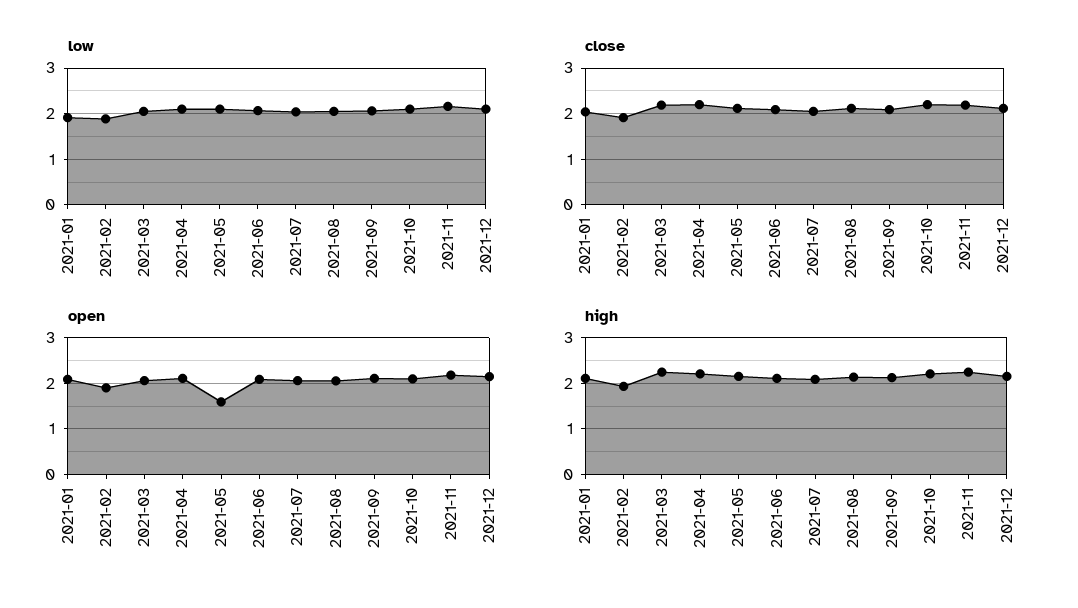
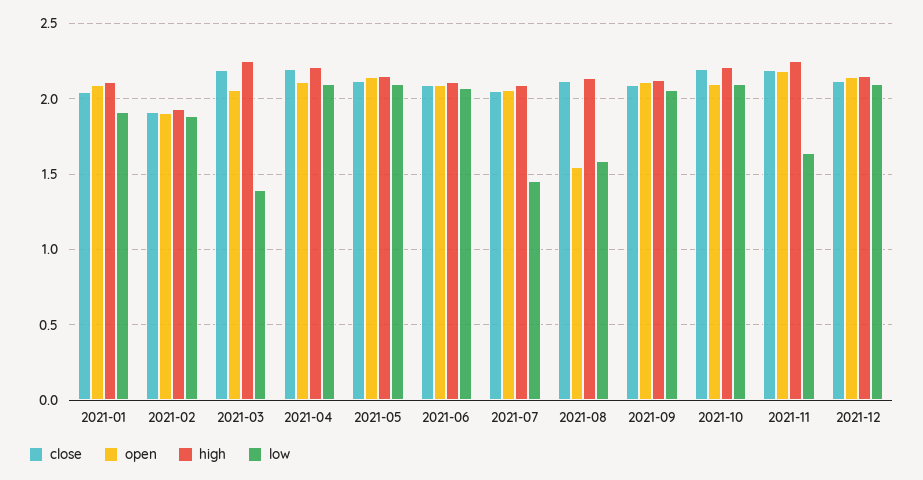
  {
    "low": {
      "2021-01": 1.9,
      "2021-02": 1.9,
-     "2021-03": 2,
+     "2021-03": 1.4,
      "2021-04": 2.1,
      "2021-05": 2.1,
      "2021-06": 2.05,
-     "2021-07": 2,
+     "2021-07": 1.45,
-     "2021-08": 2,
+     "2021-08": 1.6,
      "2021-09": 2.05,
      "2021-10": 2.1,
-     "2021-11": 2.2,
+     "2021-11": 1.65,
      "2021-12": 2.1
    },
    "close": {
      "2021-01": 2.05,
      "2021-02": 1.9,
      "2021-03": 2.2,
      "2021-04": 2.2,
      "2021-05": 2.1,
      "2021-06": 2.1,
      "2021-07": 2.05,
      "2021-08": 2.1,
      "2021-09": 2.1,
      "2021-10": 2.2,
      "2021-11": 2.2,
      "2021-12": 2.1
    },
    "open": {
      "2021-01": 2.1,
      "2021-02": 1.9,
      "2021-03": 2.05,
      "2021-04": 2.1,
-     "2021-05": 1.6,
+     "2021-05": 2.15,
      "2021-06": 2.1,
      "2021-07": 2.05,
-     "2021-08": 2,
+     "2021-08": 1.55,
      "2021-09": 2.1,
      "2021-10": 2.1,
      "2021-11": 2.2,
      "2021-12": 2.15
    },
    "high": {
      "2021-01": 2.1,
      "2021-02": 1.95,
      "2021-03": 2.25,
      "2021-04": 2.2,
      "2021-05": 2.15,
      "2021-06": 2.1,
      "2021-07": 2.1,
      "2021-08": 2.15,
      "2021-09": 2.15,
      "2021-10": 2.2,
      "2021-11": 2.25,
      "2021-12": 2.15
    }
  }

